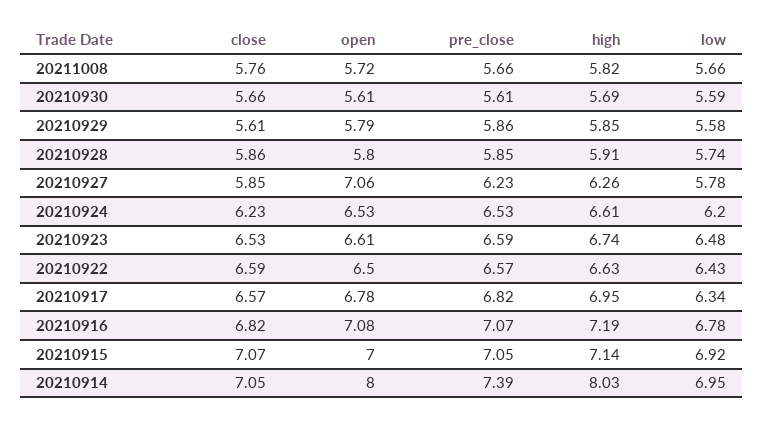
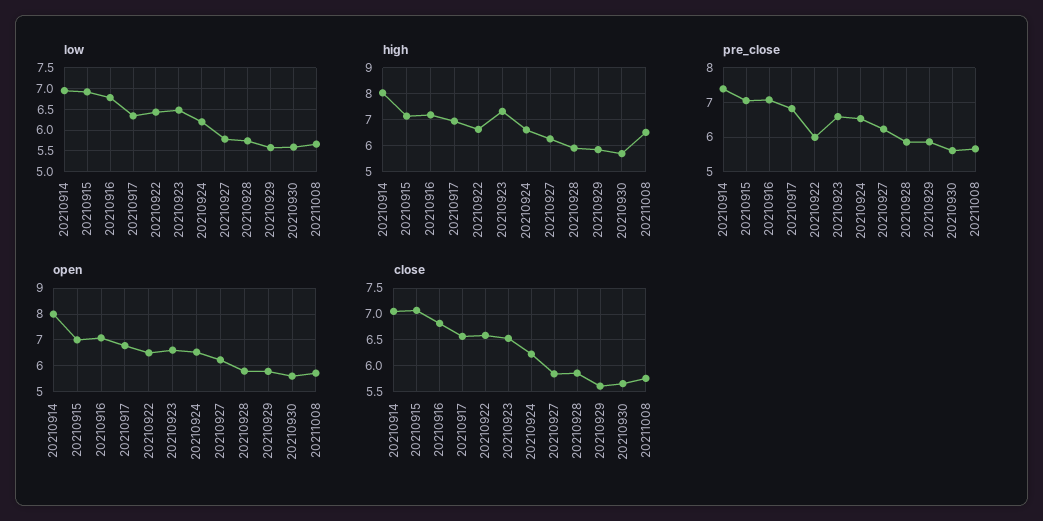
  {
    "close": {
      "20211008": 5.76,
      "20210930": 5.66,
      "20210929": 5.61,
      "20210928": 5.86,
      "20210927": 5.85,
      "20210924": 6.23,
      "20210923": 6.53,
      "20210922": 6.59,
      "20210917": 6.57,
      "20210916": 6.82,
      "20210915": 7.07,
      "20210914": 7.05
    },
    "open": {
      "20211008": 5.72,
      "20210930": 5.61,
      "20210929": 5.79,
      "20210928": 5.8,
-     "20210927": 7.06,
+     "20210927": 6.25,
      "20210924": 6.53,
      "20210923": 6.61,
      "20210922": 6.5,
      "20210917": 6.78,
      "20210916": 7.08,
      "20210915": 7,
      "20210914": 8
    },
    "pre_close": {
      "20211008": 5.66,
      "20210930": 5.61,
      "20210929": 5.86,
      "20210928": 5.85,
      "20210927": 6.23,
      "20210924": 6.53,
      "20210923": 6.59,
-     "20210922": 6.57,
+     "20210922": 6,
      "20210917": 6.82,
      "20210916": 7.07,
      "20210915": 7.05,
      "20210914": 7.39
    },
    "high": {
-     "20211008": 5.82,
+     "20211008": 6.5,
      "20210930": 5.69,
      "20210929": 5.85,
      "20210928": 5.91,
      "20210927": 6.26,
      "20210924": 6.61,
-     "20210923": 6.74,
+     "20210923": 7.25,
      "20210922": 6.63,
      "20210917": 6.95,
      "20210916": 7.19,
      "20210915": 7.14,
      "20210914": 8.03
    },
    "low": {
      "20211008": 5.66,
      "20210930": 5.59,
      "20210929": 5.58,
      "20210928": 5.74,
      "20210927": 5.78,
      "20210924": 6.2,
      "20210923": 6.48,
      "20210922": 6.43,
      "20210917": 6.34,
      "20210916": 6.78,
      "20210915": 6.92,
      "20210914": 6.95
    }
  }

